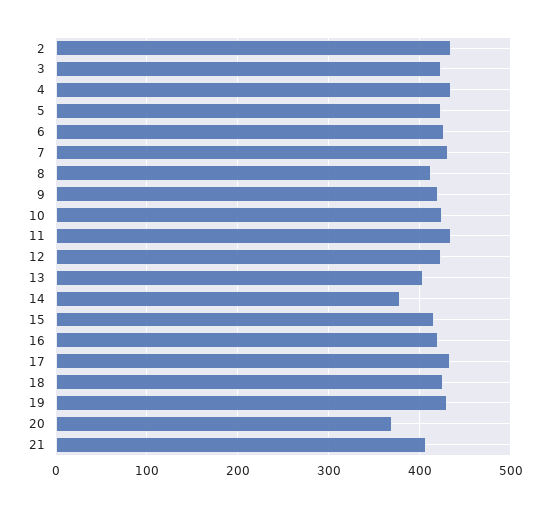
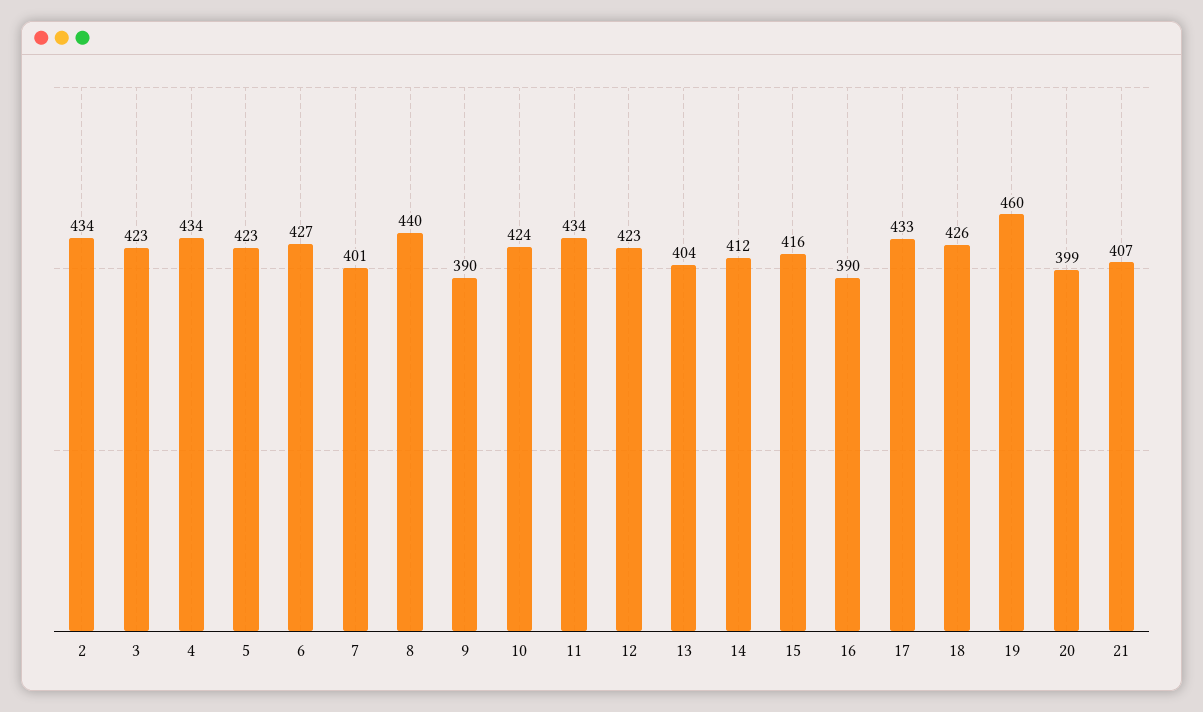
  {
    "2": 434,
    "3": 423,
    "4": 434,
    "5": 423,
    "6": 427,
-   "7": 430,
+   "7": 401,
-   "8": 410,
+   "8": 440,
-   "9": 420,
+   "9": 390,
    "10": 424,
    "11": 434,
    "12": 423,
    "13": 404,
-   "14": 380,
+   "14": 412,
    "15": 416,
-   "16": 420,
+   "16": 390,
    "17": 433,
    "18": 426,
-   "19": 430,
+   "19": 460,
-   "20": 370,
+   "20": 399,
    "21": 407
  }

